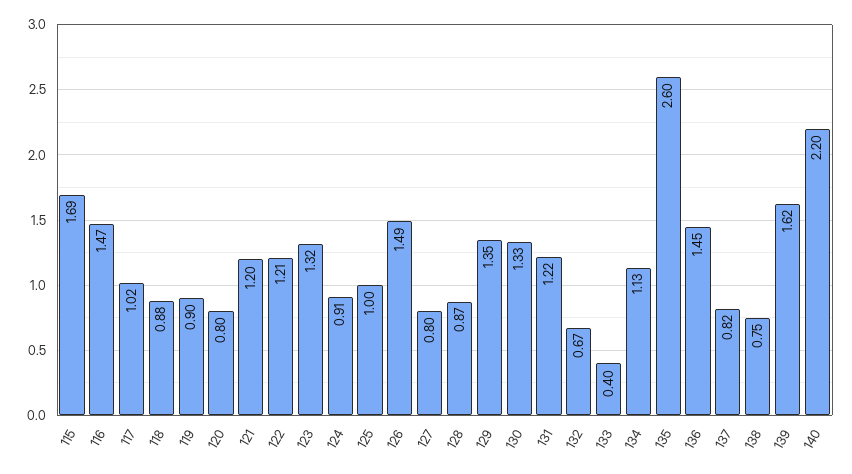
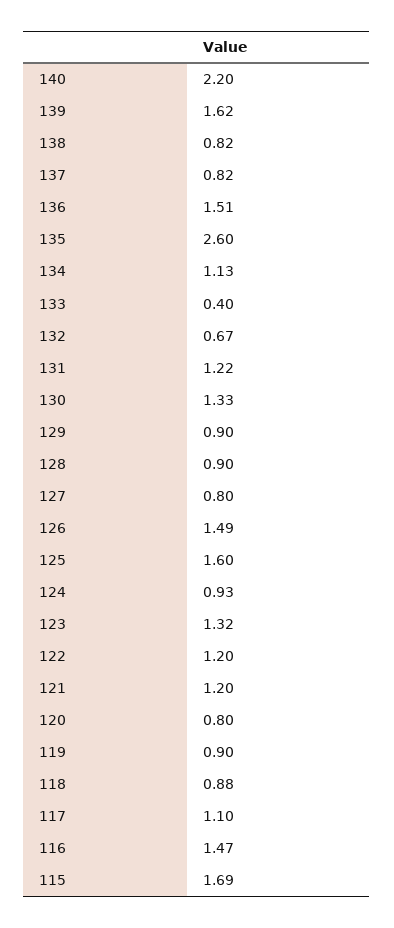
  {
    "115": 1.69,
    "116": 1.47,
-   "117": 1.02,
+   "117": 1.1,
    "118": 0.88,
    "119": 0.9,
    "120": 0.8,
    "121": 1.2,
-   "122": 1.21,
+   "122": 1.2,
    "123": 1.32,
-   "124": 0.91,
+   "124": 0.93,
-   "125": 1,
+   "125": 1.6,
    "126": 1.49,
    "127": 0.8,
-   "128": 0.87,
+   "128": 0.9,
-   "129": 1.35,
+   "129": 0.9,
    "130": 1.33,
    "131": 1.22,
    "132": 0.67,
    "133": 0.4,
    "134": 1.13,
    "135": 2.6,
-   "136": 1.45,
+   "136": 1.51,
    "137": 0.82,
-   "138": 0.75,
+   "138": 0.82,
    "139": 1.62,
    "140": 2.2
  }

